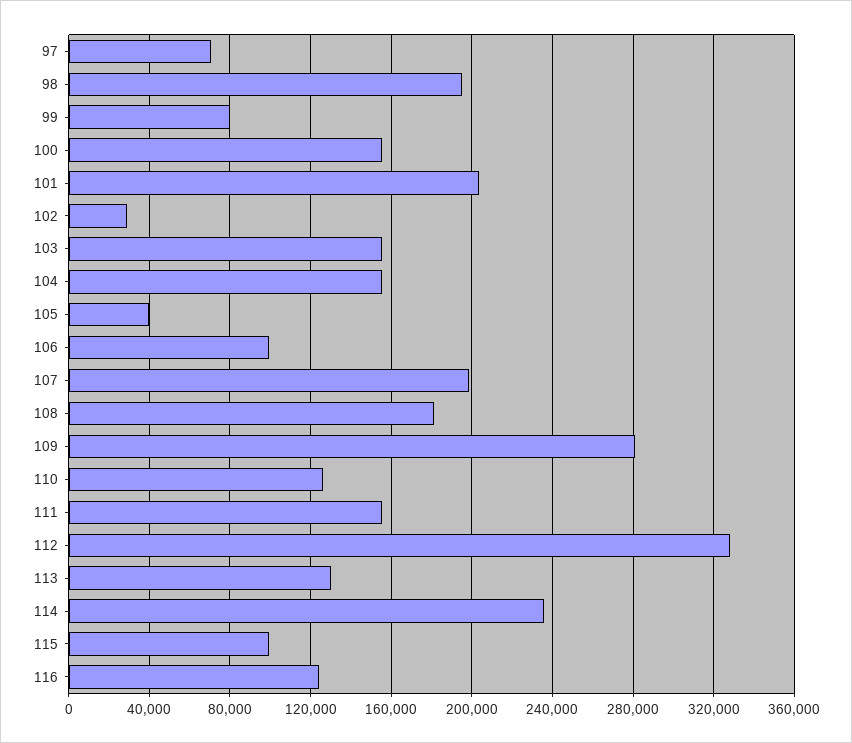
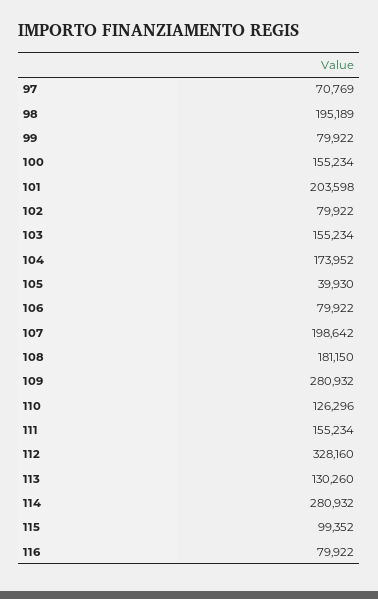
  {
    "97": 70769,
    "98": 195189,
    "99": 79922,
    "100": 155234,
    "101": 203598,
-   "102": 30000,
+   "102": 79922,
    "103": 155234,
-   "104": 155000,
+   "104": 173952,
    "105": 39930,
-   "106": 100000,
+   "106": 79922,
    "107": 198642,
    "108": 181150,
    "109": 280932,
    "110": 126296,
    "111": 155234,
    "112": 328160,
    "113": 130260,
-   "114": 235000,
+   "114": 280932,
    "115": 99352,
-   "116": 125000
+   "116": 79922
  }

